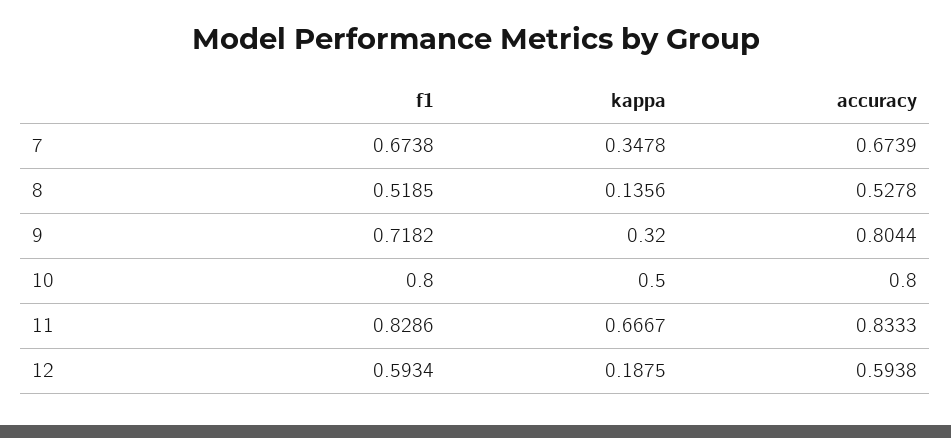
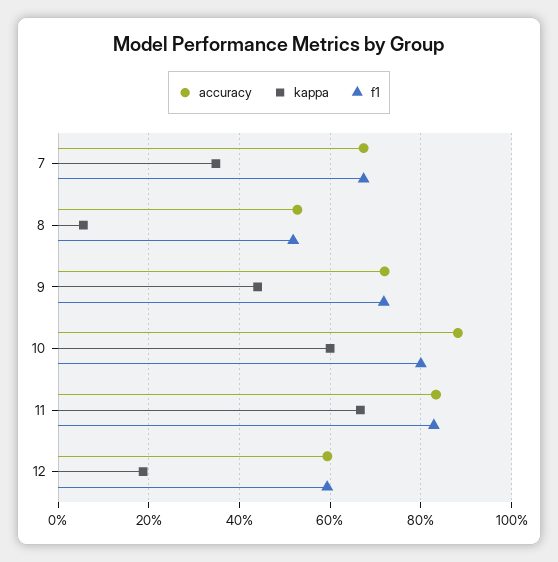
  {
    "f1": {
      "7": 0.6738,
      "8": 0.5185,
      "9": 0.7182,
      "10": 0.8,
      "11": 0.8286,
      "12": 0.5934
    },
    "kappa": {
      "7": 0.3478,
-     "8": 0.1356,
+     "8": 0.06,
-     "9": 0.32,
+     "9": 0.44,
-     "10": 0.5,
+     "10": 0.6,
      "11": 0.6667,
      "12": 0.1875
    },
    "accuracy": {
      "7": 0.6739,
      "8": 0.5278,
-     "9": 0.8044,
+     "9": 0.72,
-     "10": 0.8,
+     "10": 0.88,
      "11": 0.8333,
      "12": 0.5938
    }
  }

